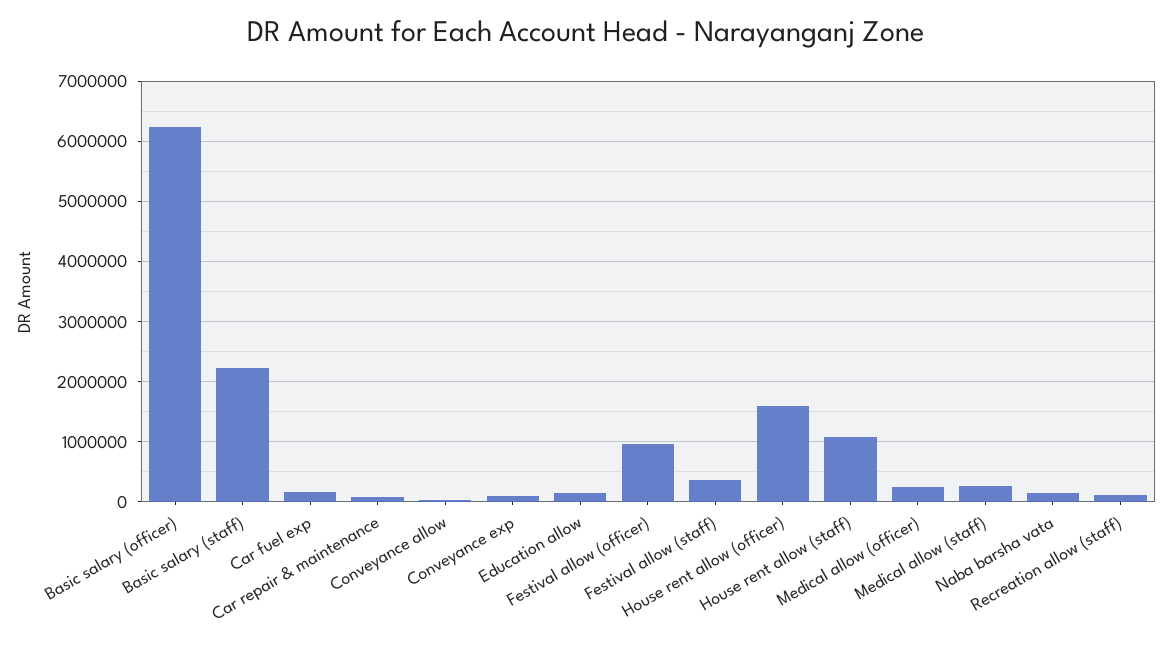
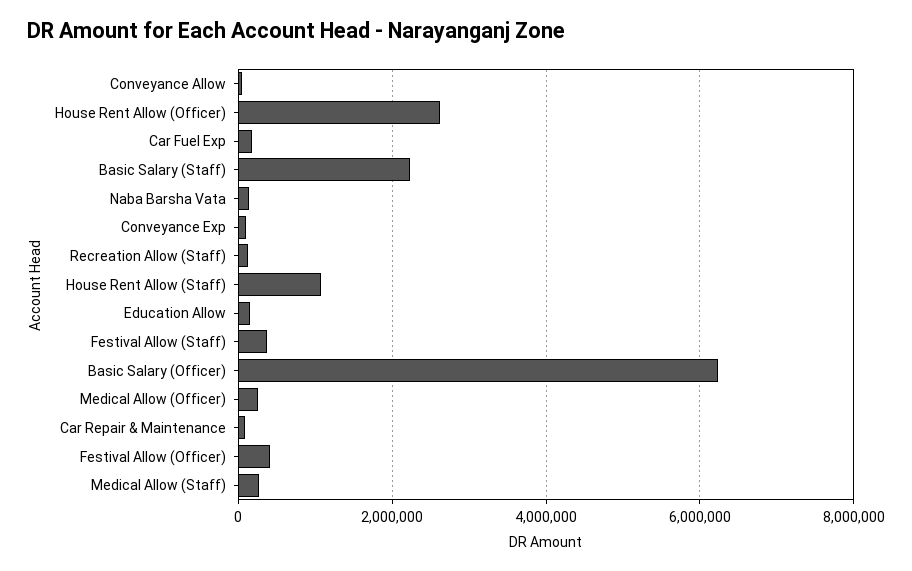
  {
    "Basic salary (officer)": 6200000,
    "Basic salary (staff)": 2200000,
    "Car fuel exp": 200000,
    "Car repair & maintenance": 100000,
    "Conveyance allow": 0,
    "Conveyance exp": 100000,
    "Education allow": 200000,
-   "Festival allow (officer)": 1000000,
+   "Festival allow (officer)": 400000,
    "Festival allow (staff)": 400000,
-   "House rent allow (officer)": 1600000,
+   "House rent allow (officer)": 2600000,
    "House rent allow (staff)": 1100000,
    "Medical allow (officer)": 300000,
    "Medical allow (staff)": 300000,
    "Naba barsha vata": 100000,
    "Recreation allow (staff)": 100000
  }

